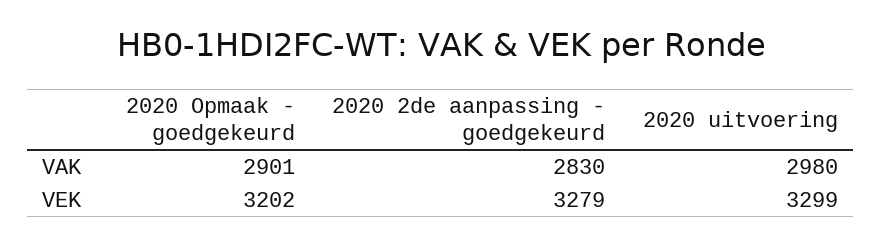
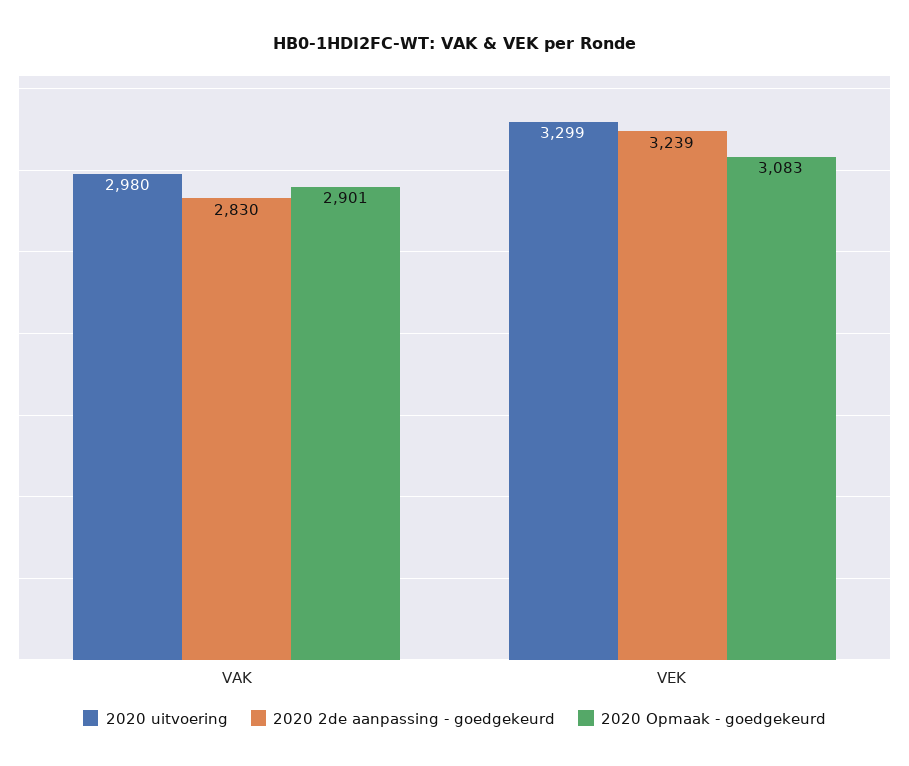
  {
    "2020 Opmaak - goedgekeurd": {
      "VAK": 2901,
-     "VEK": 3202
+     "VEK": 3083
    },
    "2020 2de aanpassing - goedgekeurd": {
      "VAK": 2830,
-     "VEK": 3279
+     "VEK": 3239
    },
    "2020 uitvoering": {
      "VAK": 2980,
      "VEK": 3299
    }
  }

